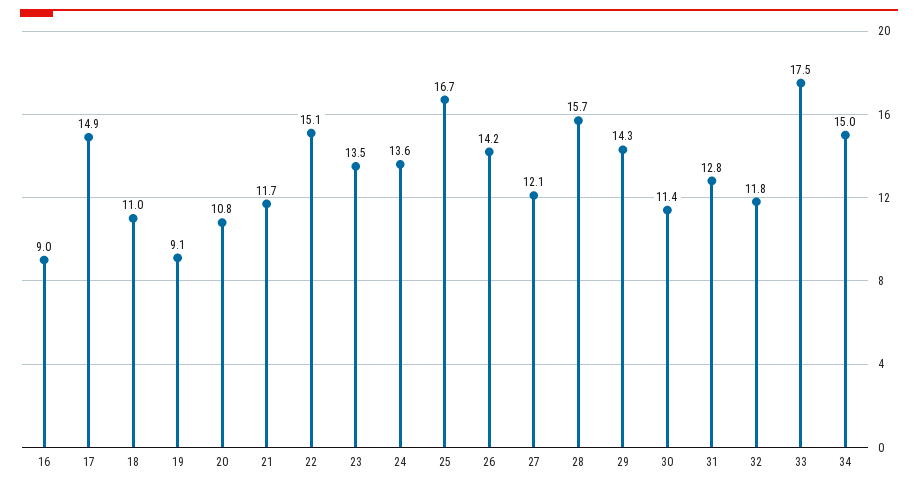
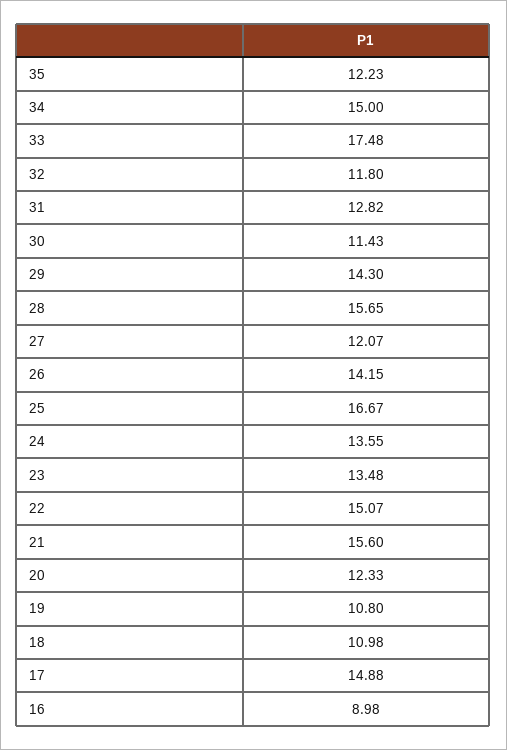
  {
    "16": 8.98,
    "17": 14.88,
    "18": 10.98,
-   "19": 9.1,
+   "19": 10.8,
-   "20": 10.8,
+   "20": 12.33,
-   "21": 11.7,
+   "21": 15.6,
    "22": 15.07,
    "23": 13.48,
    "24": 13.55,
    "25": 16.67,
    "26": 14.15,
    "27": 12.07,
    "28": 15.65,
    "29": 14.3,
    "30": 11.43,
    "31": 12.82,
    "32": 11.8,
    "33": 17.48,
-   "34": 15
+   "34": 15,
+   "35": 12.23
  }

